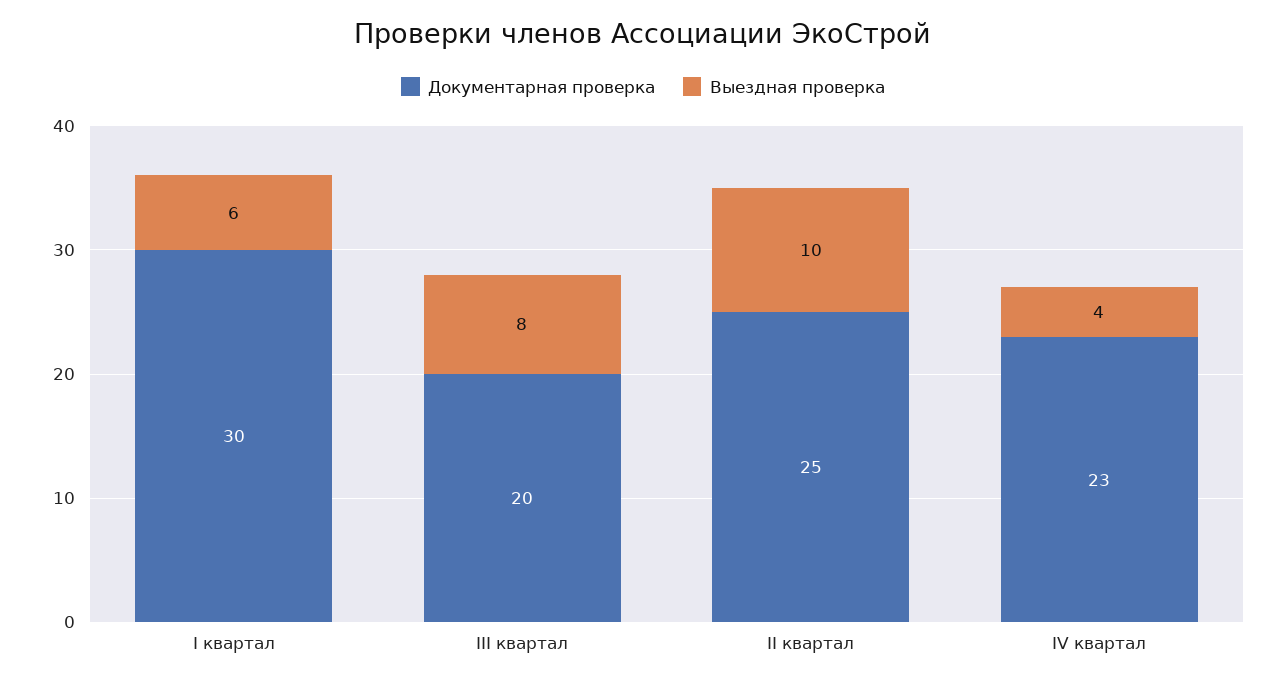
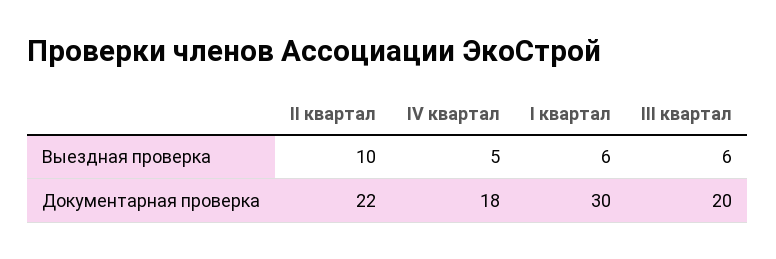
  {
    "Документарная проверка": {
      "I квартал": 30,
      "III квартал": 20,
-     "II квартал": 25,
+     "II квартал": 22,
-     "IV квартал": 23
+     "IV квартал": 18
    },
    "Выездная проверка": {
      "I квартал": 6,
-     "III квартал": 8,
+     "III квартал": 6,
      "II квартал": 10,
-     "IV квартал": 4
+     "IV квартал": 5
    }
  }

